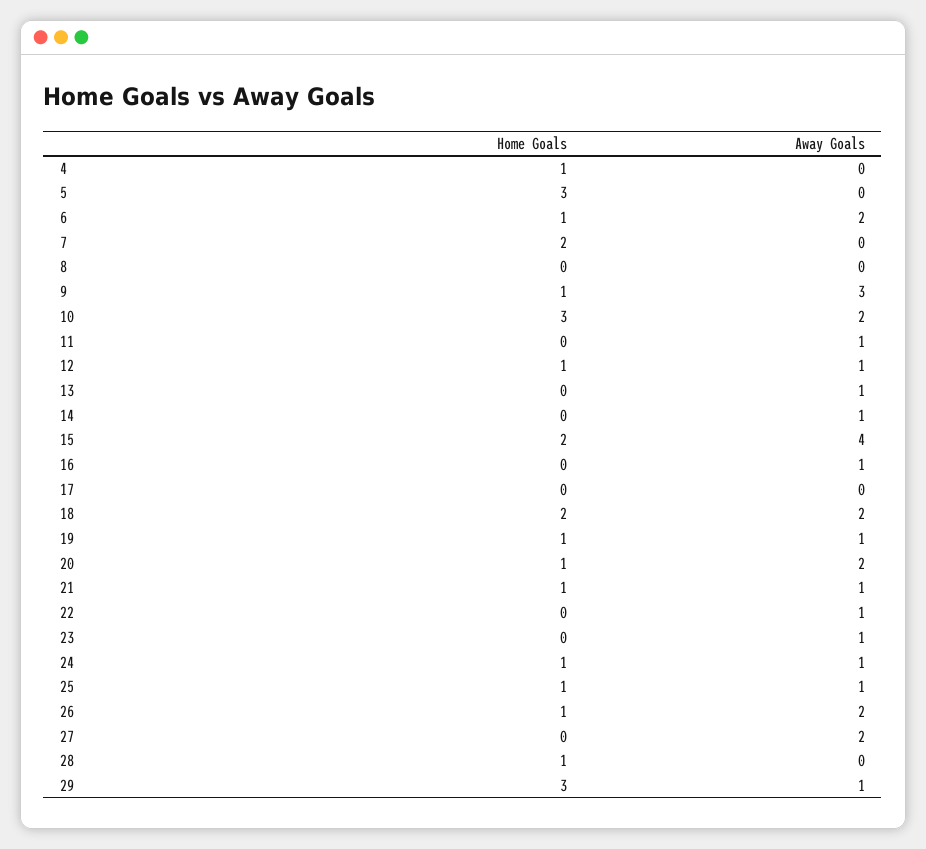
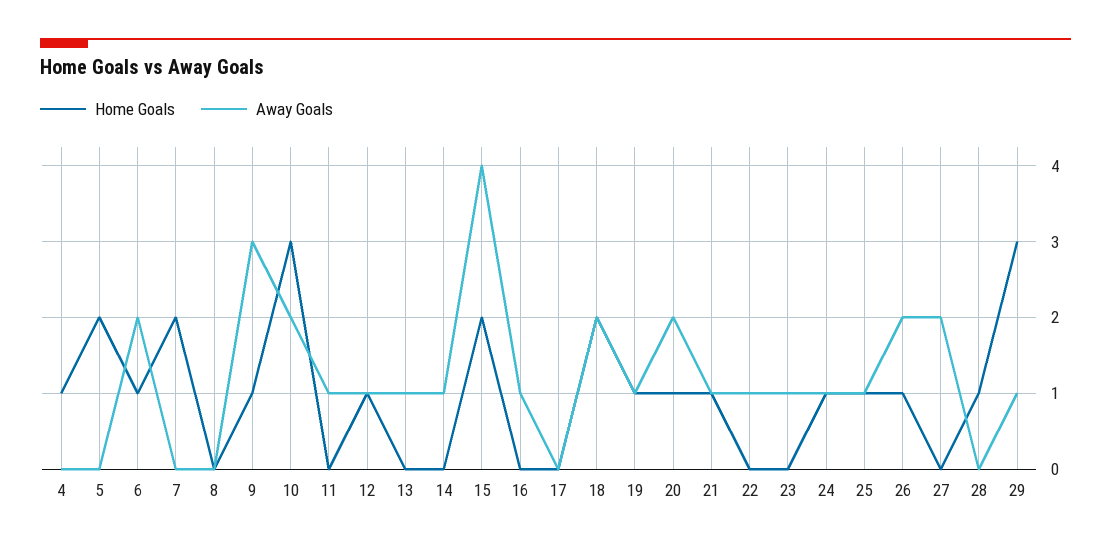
  {
    "Home Goals": {
      "4": 1,
-     "5": 3,
+     "5": 2,
      "6": 1,
      "7": 2,
      "8": 0,
      "9": 1,
      "10": 3,
      "11": 0,
      "12": 1,
      "13": 0,
      "14": 0,
      "15": 2,
      "16": 0,
      "17": 0,
      "18": 2,
      "19": 1,
      "20": 1,
      "21": 1,
      "22": 0,
      "23": 0,
      "24": 1,
      "25": 1,
      "26": 1,
      "27": 0,
      "28": 1,
      "29": 3
    },
    "Away Goals": {
      "4": 0,
      "5": 0,
      "6": 2,
      "7": 0,
      "8": 0,
      "9": 3,
      "10": 2,
      "11": 1,
      "12": 1,
      "13": 1,
      "14": 1,
      "15": 4,
      "16": 1,
      "17": 0,
      "18": 2,
      "19": 1,
      "20": 2,
      "21": 1,
      "22": 1,
      "23": 1,
      "24": 1,
      "25": 1,
      "26": 2,
      "27": 2,
      "28": 0,
      "29": 1
    }
  }

